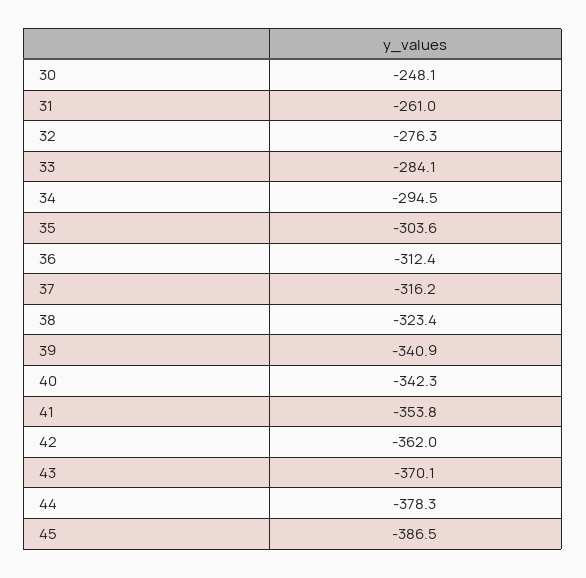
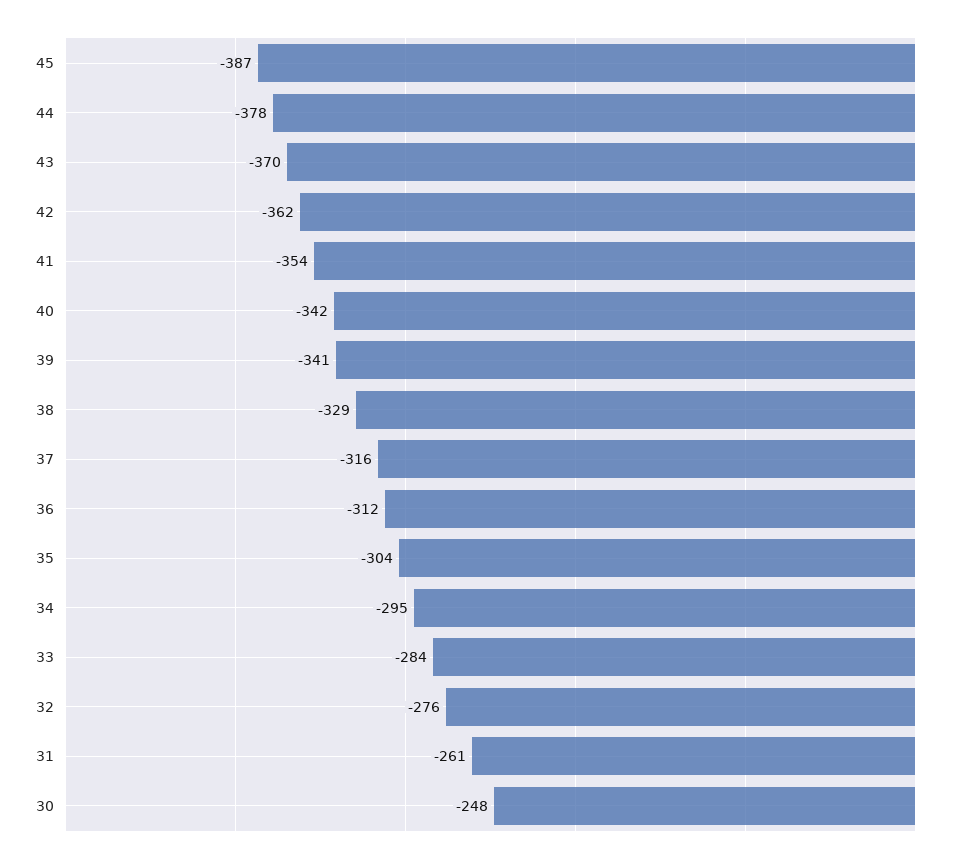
  {
    "30": -248.1,
    "31": -261,
    "32": -276.3,
    "33": -284.1,
    "34": -294.5,
    "35": -303.6,
    "36": -312.4,
    "37": -316.2,
-   "38": -323.4,
+   "38": -329,
    "39": -340.9,
    "40": -342.3,
    "41": -353.8,
    "42": -362,
    "43": -370.1,
    "44": -378.3,
    "45": -386.5
  }

